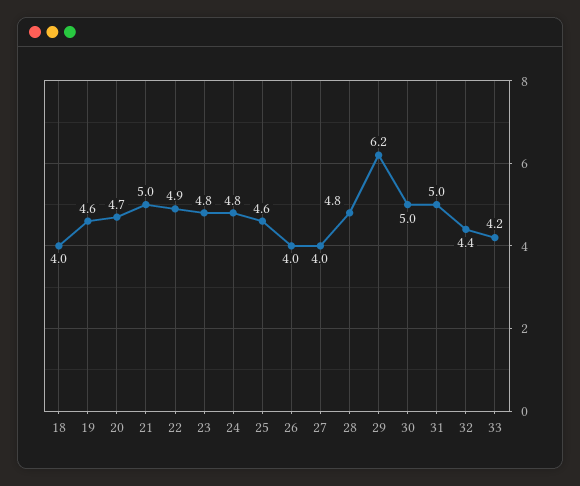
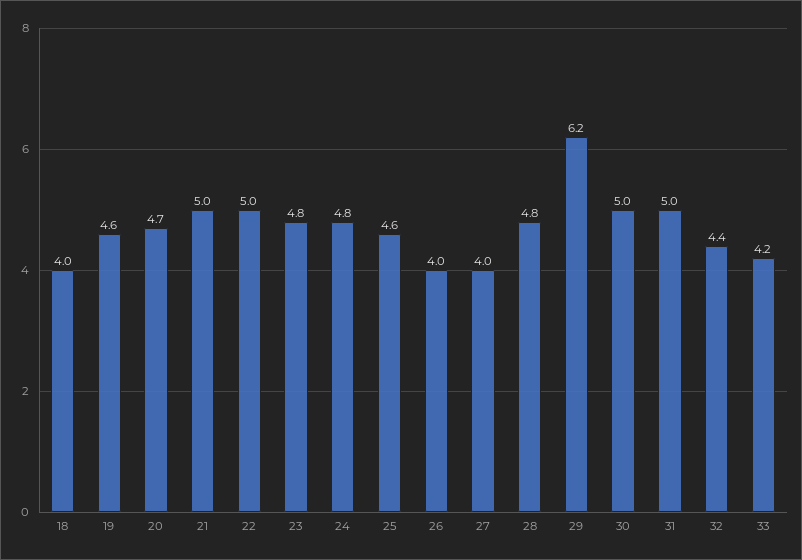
  {
    "18": 4,
    "19": 4.6,
    "20": 4.7,
    "21": 5,
-   "22": 4.9,
+   "22": 5,
    "23": 4.8,
    "24": 4.8,
    "25": 4.6,
    "26": 4,
    "27": 4,
    "28": 4.8,
    "29": 6.2,
    "30": 5,
    "31": 5,
    "32": 4.4,
    "33": 4.2
  }

